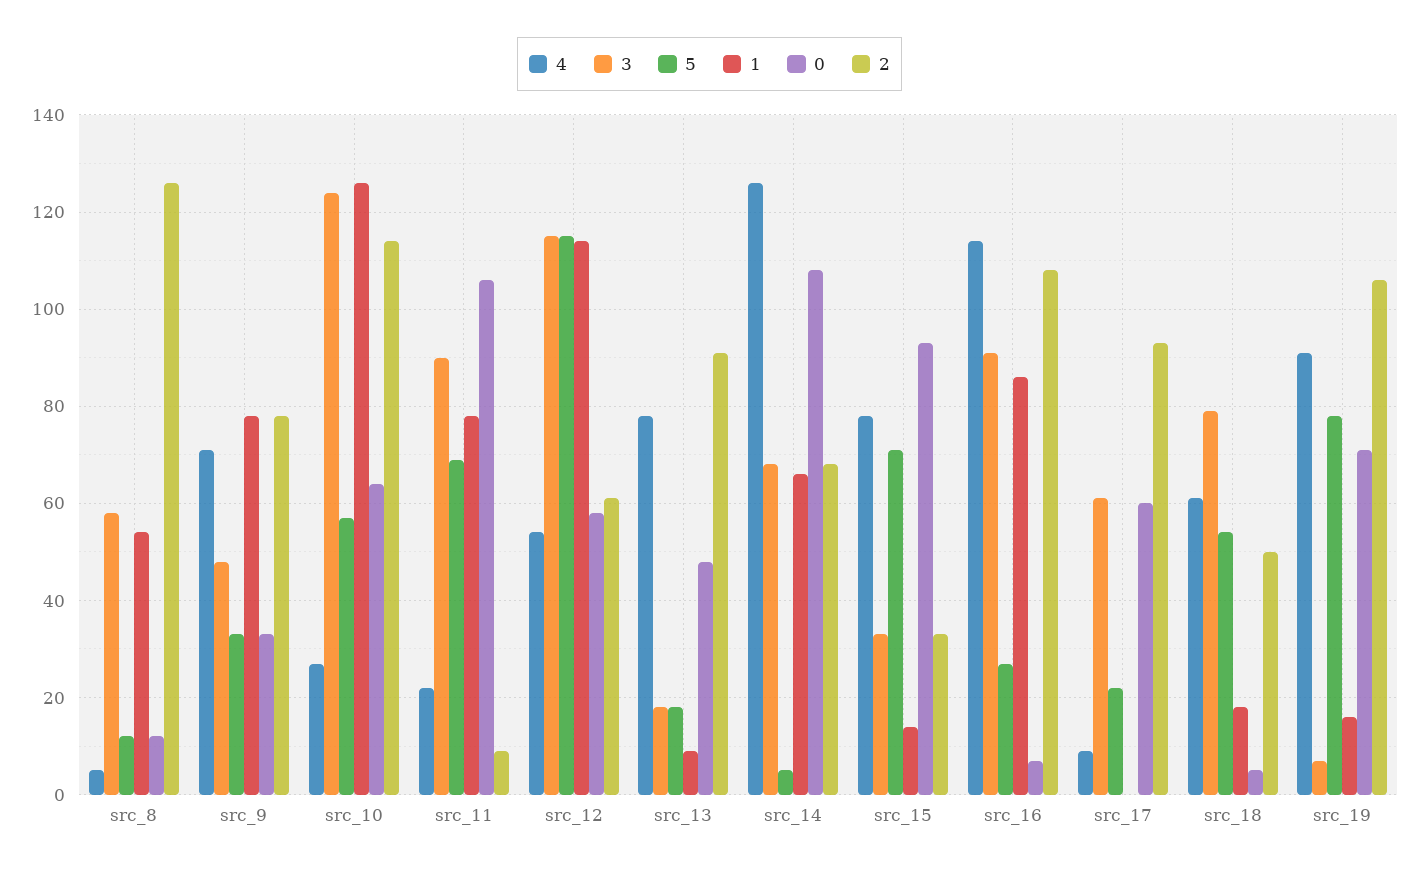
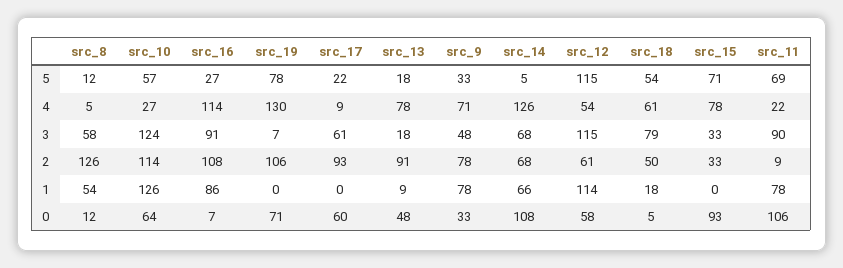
  {
    "4": {
      "src_8": 5,
      "src_9": 71,
      "src_10": 27,
      "src_11": 22,
      "src_12": 54,
      "src_13": 78,
      "src_14": 126,
      "src_15": 78,
      "src_16": 114,
      "src_17": 9,
      "src_18": 61,
-     "src_19": 90
+     "src_19": 130
    },
    "3": {
      "src_8": 58,
      "src_9": 48,
      "src_10": 124,
      "src_11": 90,
      "src_12": 115,
      "src_13": 18,
      "src_14": 68,
      "src_15": 33,
      "src_16": 91,
      "src_17": 61,
      "src_18": 79,
      "src_19": 7
    },
    "5": {
      "src_8": 12,
      "src_9": 33,
      "src_10": 57,
      "src_11": 69,
      "src_12": 115,
      "src_13": 18,
      "src_14": 5,
      "src_15": 71,
      "src_16": 27,
      "src_17": 22,
      "src_18": 54,
      "src_19": 78
    },
    "1": {
      "src_8": 54,
      "src_9": 78,
      "src_10": 126,
      "src_11": 78,
      "src_12": 114,
      "src_13": 9,
      "src_14": 66,
-     "src_15": 15,
+     "src_15": 0,
      "src_16": 86,
      "src_17": 0,
      "src_18": 18,
-     "src_19": 15
+     "src_19": 0
    },
    "0": {
      "src_8": 12,
      "src_9": 33,
      "src_10": 64,
      "src_11": 106,
      "src_12": 58,
      "src_13": 48,
      "src_14": 108,
      "src_15": 93,
      "src_16": 7,
      "src_17": 60,
      "src_18": 5,
      "src_19": 71
    },
    "2": {
      "src_8": 126,
      "src_9": 78,
      "src_10": 114,
      "src_11": 9,
      "src_12": 61,
      "src_13": 91,
      "src_14": 68,
      "src_15": 33,
      "src_16": 108,
      "src_17": 93,
      "src_18": 50,
      "src_19": 106
    }
  }

